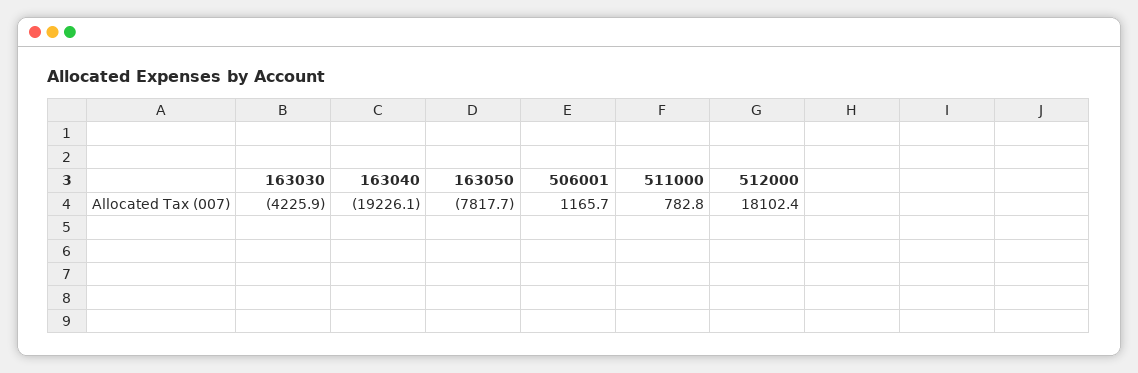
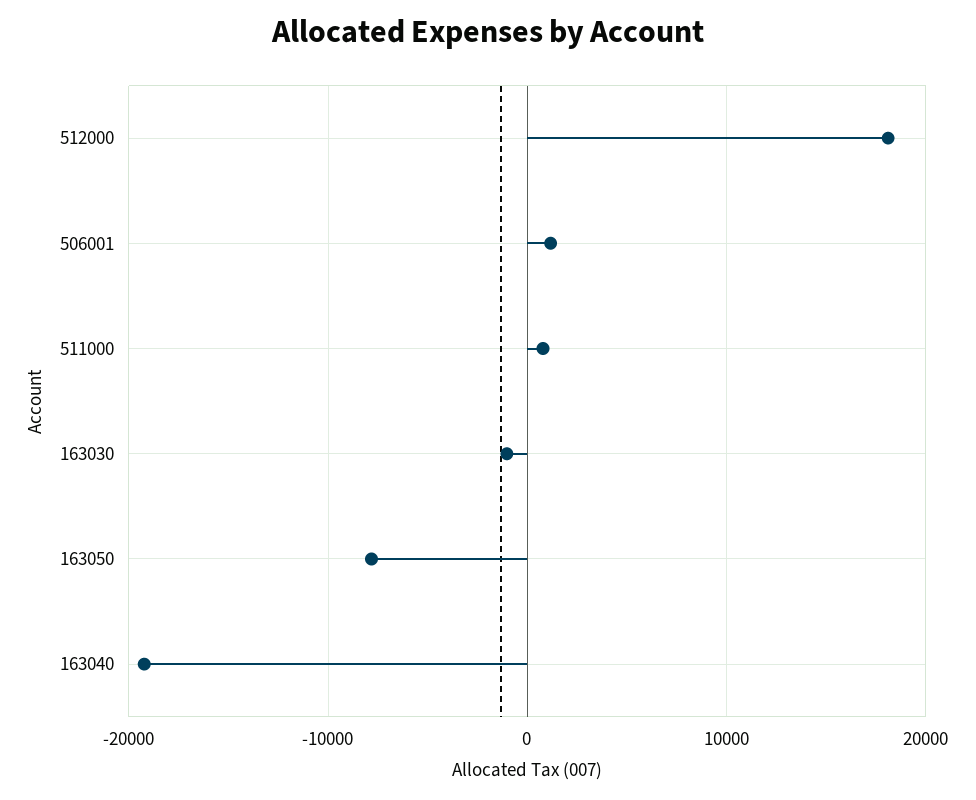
  {
-   "163030": -4225.9,
+   "163030": -1000,
    "163040": -19226.1,
    "163050": -7817.7,
    "506001": 1165.7,
    "511000": 782.8,
    "512000": 18102.4
  }

